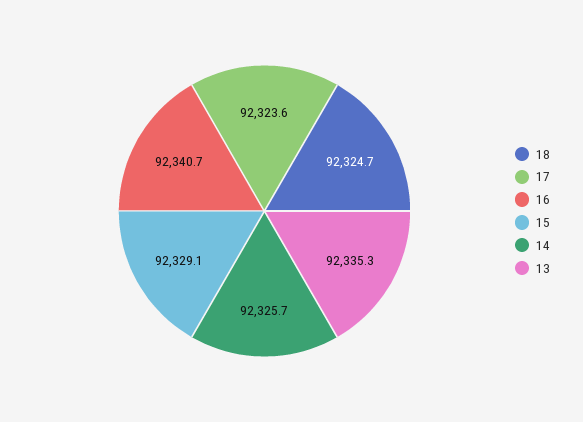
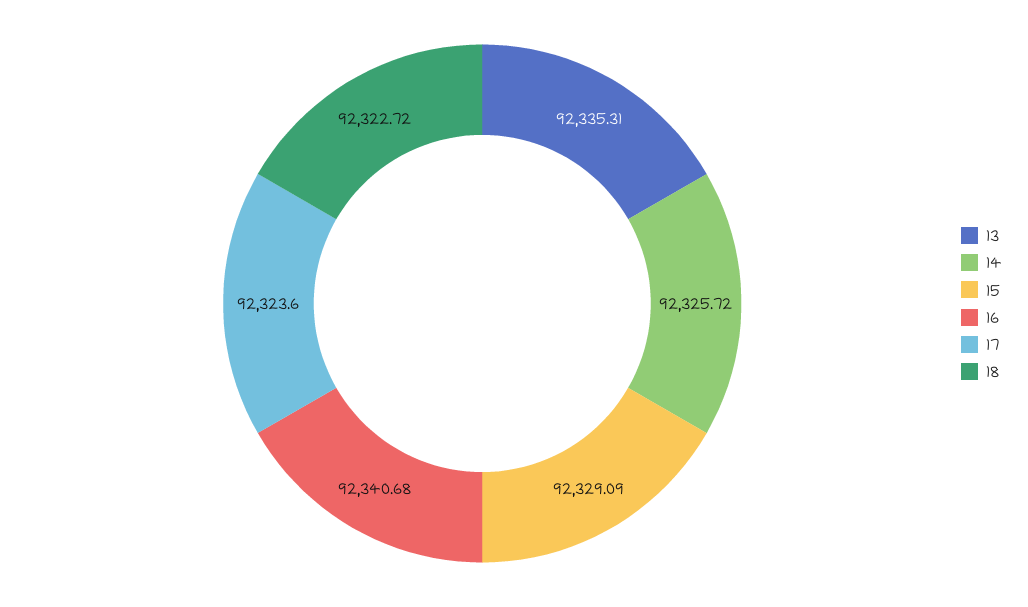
  {
-   "18": 92324.7,
+   "18": 92322.72,
    "17": 92323.6,
    "16": 92340.68,
    "15": 92329.09,
    "14": 92325.72,
    "13": 92335.31
  }

